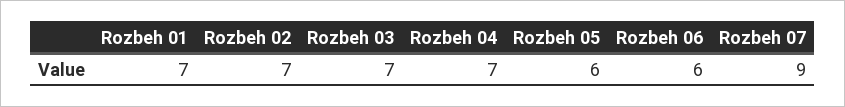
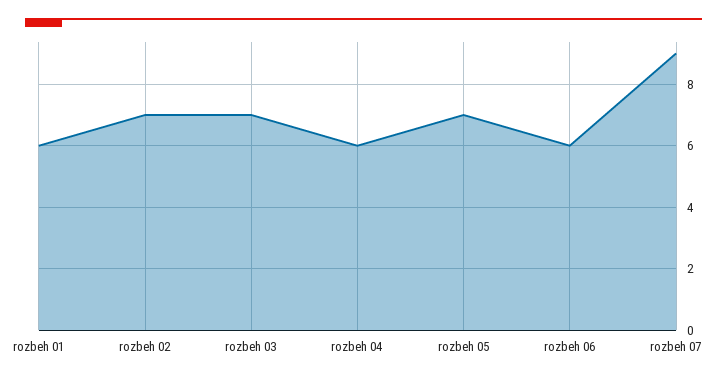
  {
-   "Rozbeh 01": 7,
+   "Rozbeh 01": 6,
    "Rozbeh 02": 7,
    "Rozbeh 03": 7,
-   "Rozbeh 04": 7,
+   "Rozbeh 04": 6,
-   "Rozbeh 05": 6,
+   "Rozbeh 05": 7,
    "Rozbeh 06": 6,
    "Rozbeh 07": 9
  }

